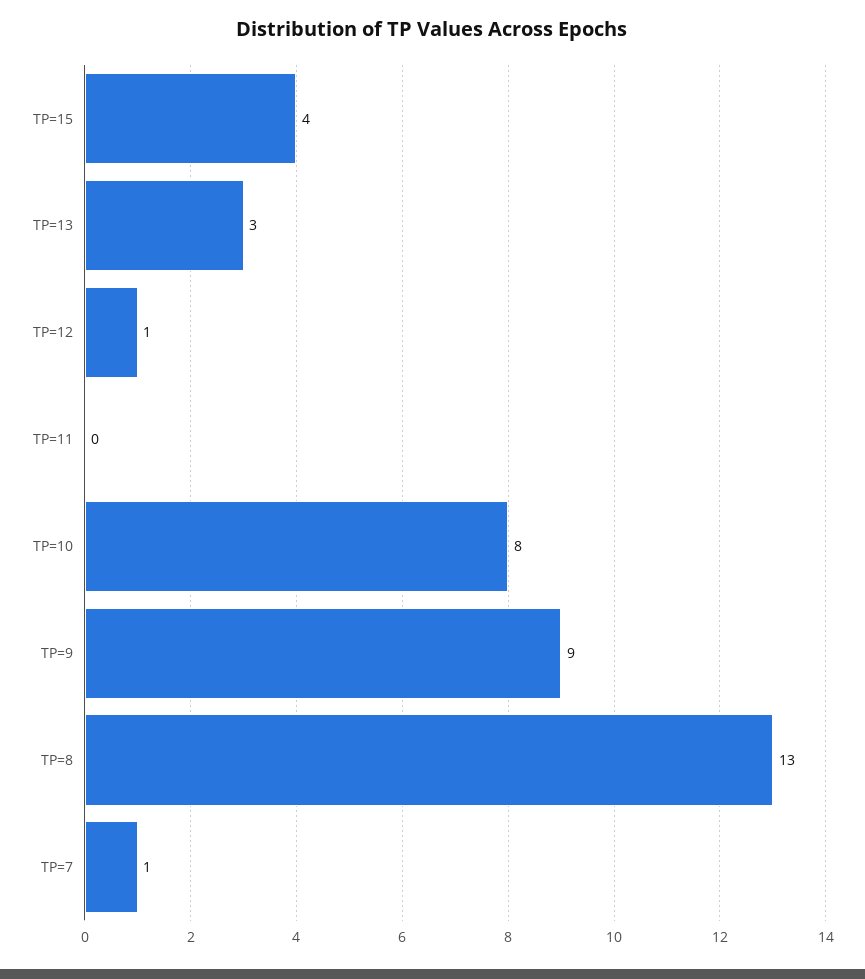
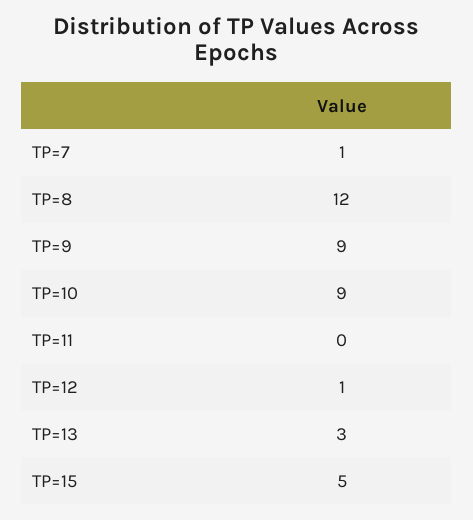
  {
-   "TP=15": 4,
+   "TP=15": 5,
    "TP=13": 3,
    "TP=12": 1,
    "TP=11": 0,
-   "TP=10": 8,
+   "TP=10": 9,
    "TP=9": 9,
-   "TP=8": 13,
+   "TP=8": 12,
    "TP=7": 1
  }

